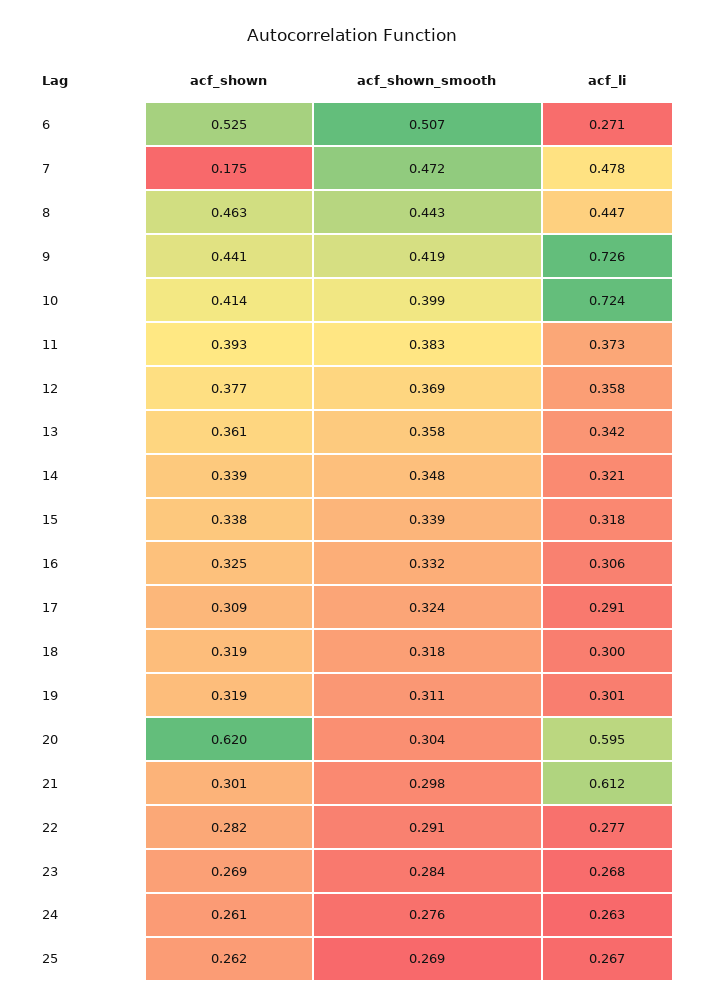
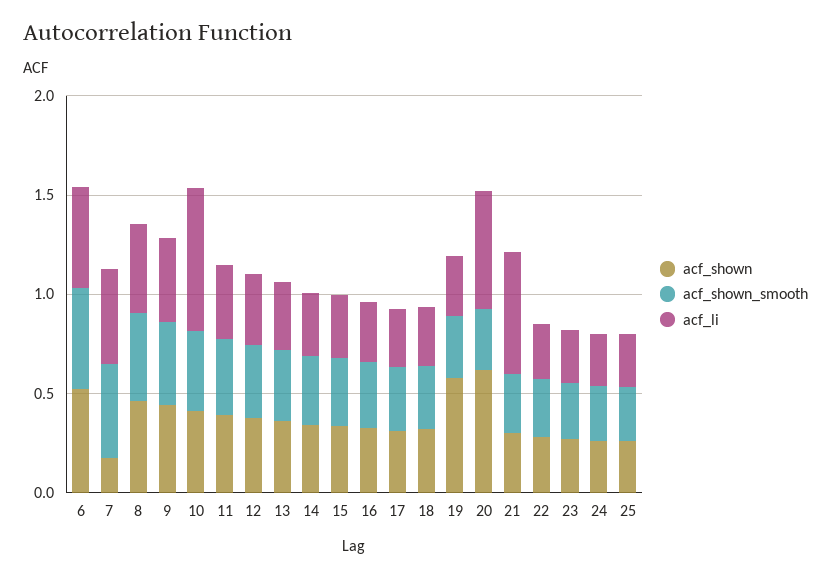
  {
    "acf_shown": {
      "6": 0.525,
      "7": 0.175,
      "8": 0.463,
      "9": 0.441,
      "10": 0.414,
      "11": 0.393,
      "12": 0.377,
      "13": 0.361,
      "14": 0.339,
      "15": 0.338,
      "16": 0.325,
      "17": 0.309,
      "18": 0.319,
-     "19": 0.319,
+     "19": 0.6,
      "20": 0.62,
      "21": 0.301,
      "22": 0.282,
      "23": 0.269,
      "24": 0.261,
      "25": 0.262
    },
    "acf_shown_smooth": {
      "6": 0.507,
      "7": 0.472,
      "8": 0.443,
      "9": 0.419,
      "10": 0.399,
      "11": 0.383,
      "12": 0.369,
      "13": 0.358,
      "14": 0.348,
      "15": 0.339,
      "16": 0.332,
      "17": 0.324,
      "18": 0.318,
      "19": 0.311,
      "20": 0.304,
      "21": 0.298,
      "22": 0.291,
      "23": 0.284,
      "24": 0.276,
      "25": 0.269
    },
    "acf_li": {
-     "6": 0.271,
+     "6": 0.5,
      "7": 0.478,
      "8": 0.447,
-     "9": 0.726,
+     "9": 0.4,
      "10": 0.724,
      "11": 0.373,
      "12": 0.358,
      "13": 0.342,
      "14": 0.321,
      "15": 0.318,
      "16": 0.306,
      "17": 0.291,
      "18": 0.3,
      "19": 0.301,
      "20": 0.595,
      "21": 0.612,
      "22": 0.277,
      "23": 0.268,
      "24": 0.263,
      "25": 0.267
    }
  }

